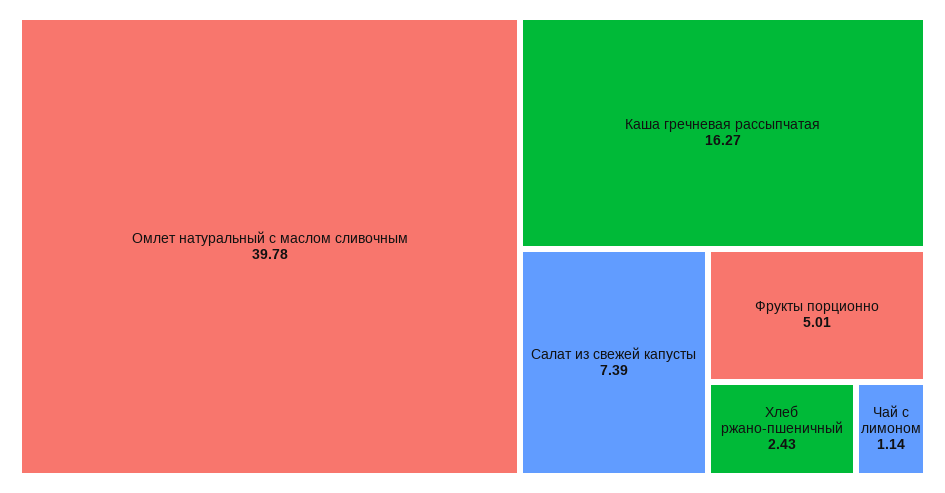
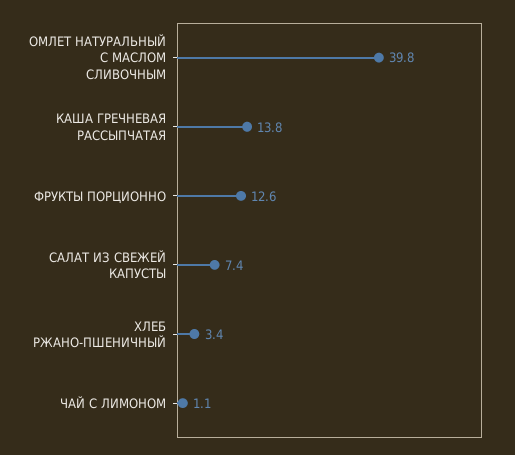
  {
    "Омлет натуральный с маслом сливочным": 39.78,
-   "Каша гречневая рассыпчатая": 16.27,
+   "Каша гречневая рассыпчатая": 13.8,
    "Салат из свежей капусты": 7.39,
-   "Фрукты порционно": 5.01,
+   "Фрукты порционно": 12.6,
-   "Хлеб ржано-пшеничный": 2.43,
+   "Хлеб ржано-пшеничный": 3.4,
    "Чай с лимоном": 1.14
  }

